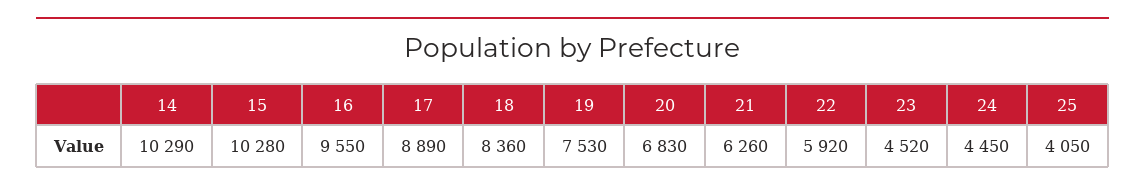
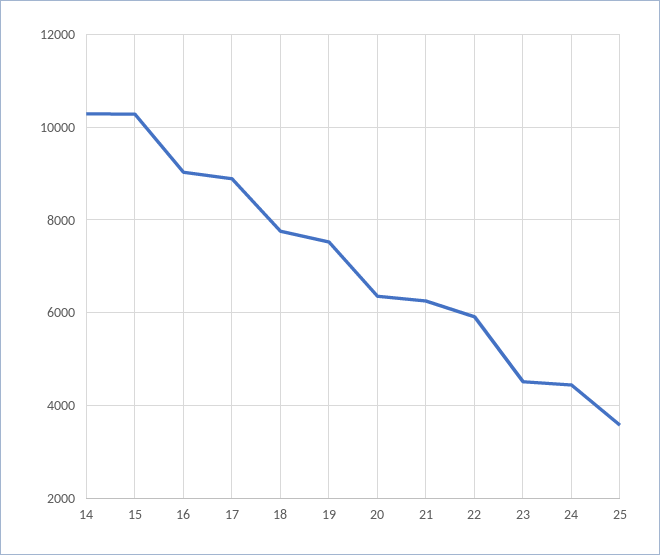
  {
    "14": 10290,
    "15": 10280,
-   "16": 9550,
+   "16": 9000,
    "17": 8890,
-   "18": 8360,
+   "18": 7800,
    "19": 7530,
-   "20": 6830,
+   "20": 6400,
    "21": 6260,
    "22": 5920,
    "23": 4520,
    "24": 4450,
-   "25": 4050
+   "25": 3600
  }

